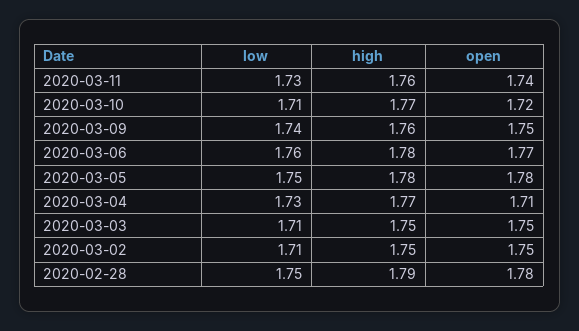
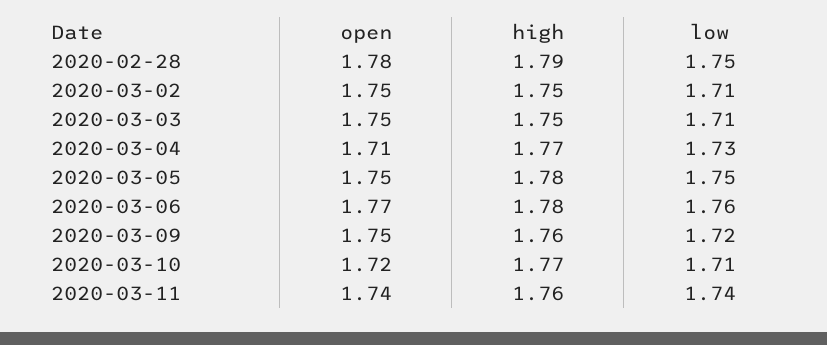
  {
    "low": {
-     "2020-03-11": 1.73,
+     "2020-03-11": 1.74,
      "2020-03-10": 1.71,
-     "2020-03-09": 1.74,
+     "2020-03-09": 1.72,
      "2020-03-06": 1.76,
      "2020-03-05": 1.75,
      "2020-03-04": 1.73,
      "2020-03-03": 1.71,
      "2020-03-02": 1.71,
      "2020-02-28": 1.75
    },
    "high": {
      "2020-03-11": 1.76,
      "2020-03-10": 1.77,
      "2020-03-09": 1.76,
      "2020-03-06": 1.78,
      "2020-03-05": 1.78,
      "2020-03-04": 1.77,
      "2020-03-03": 1.75,
      "2020-03-02": 1.75,
      "2020-02-28": 1.79
    },
    "open": {
      "2020-03-11": 1.74,
      "2020-03-10": 1.72,
      "2020-03-09": 1.75,
      "2020-03-06": 1.77,
-     "2020-03-05": 1.78,
+     "2020-03-05": 1.75,
      "2020-03-04": 1.71,
      "2020-03-03": 1.75,
      "2020-03-02": 1.75,
      "2020-02-28": 1.78
    }
  }

